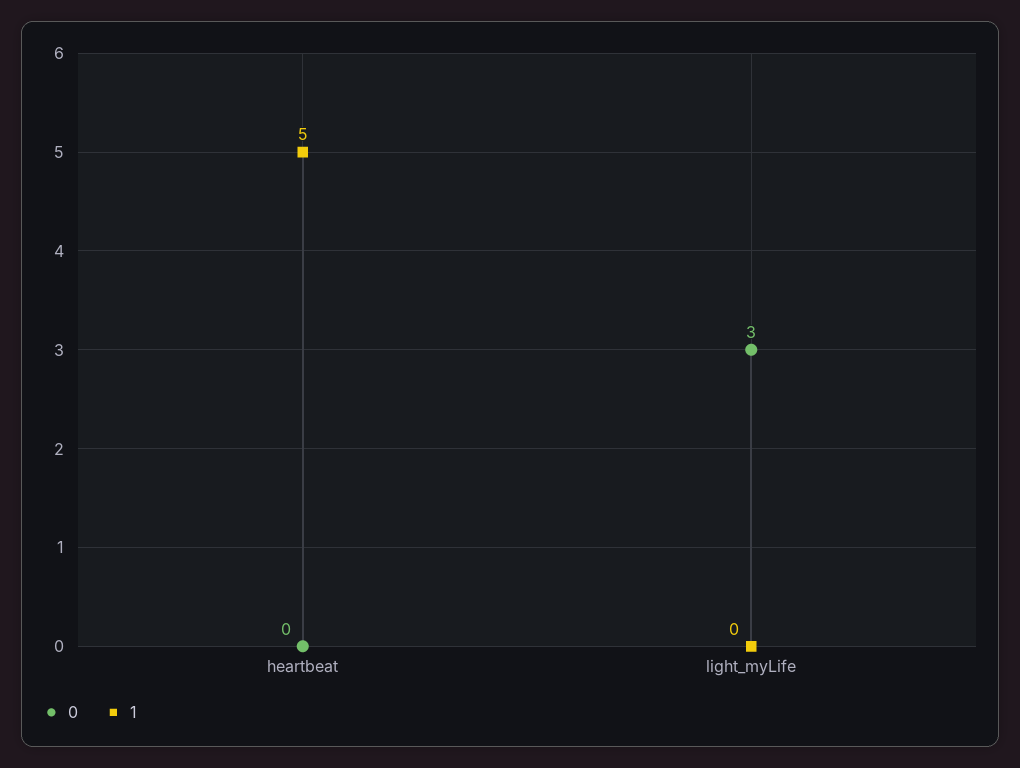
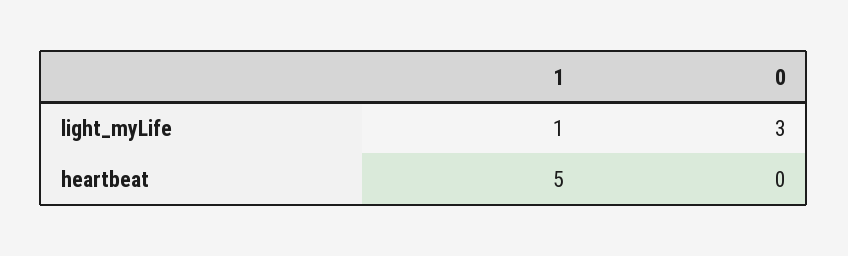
  {
    "0": {
      "heartbeat": 0,
      "light_myLife": 3
    },
    "1": {
      "heartbeat": 5,
-     "light_myLife": 0
+     "light_myLife": 1
    }
  }

